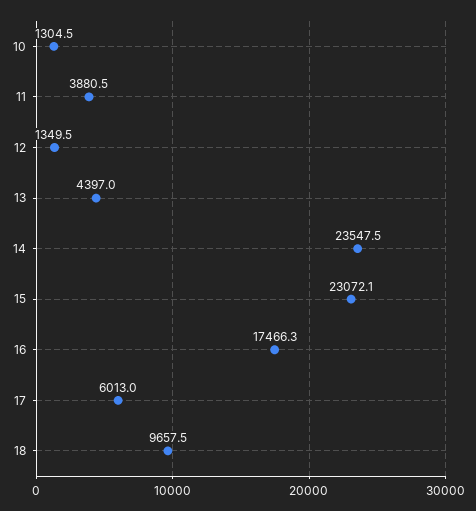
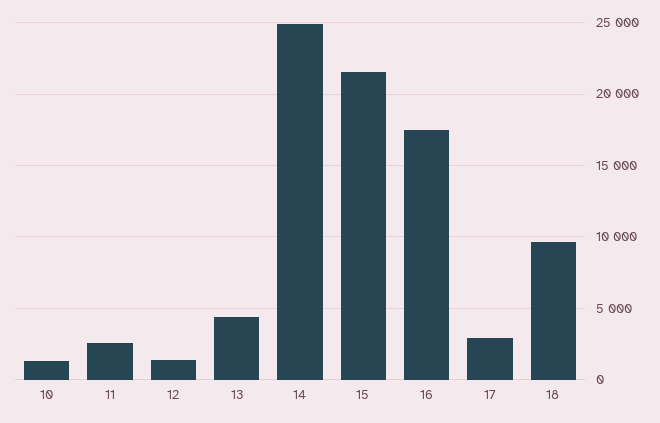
  {
    "10": 1304.5,
-   "11": 3880.5,
+   "11": 2500,
    "12": 1349.5,
    "13": 4397,
-   "14": 23547.5,
+   "14": 25000,
-   "15": 23072.1,
+   "15": 21500,
    "16": 17466.3,
-   "17": 6013,
+   "17": 3000,
    "18": 9657.5
  }

